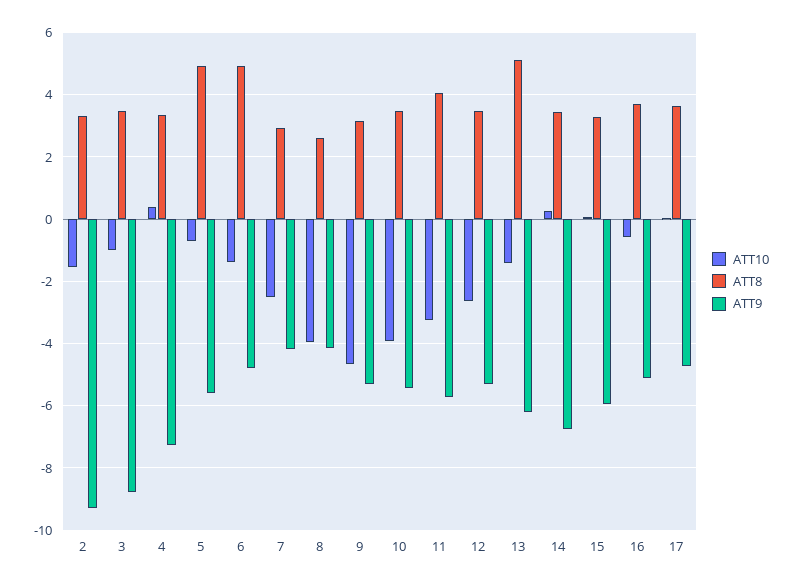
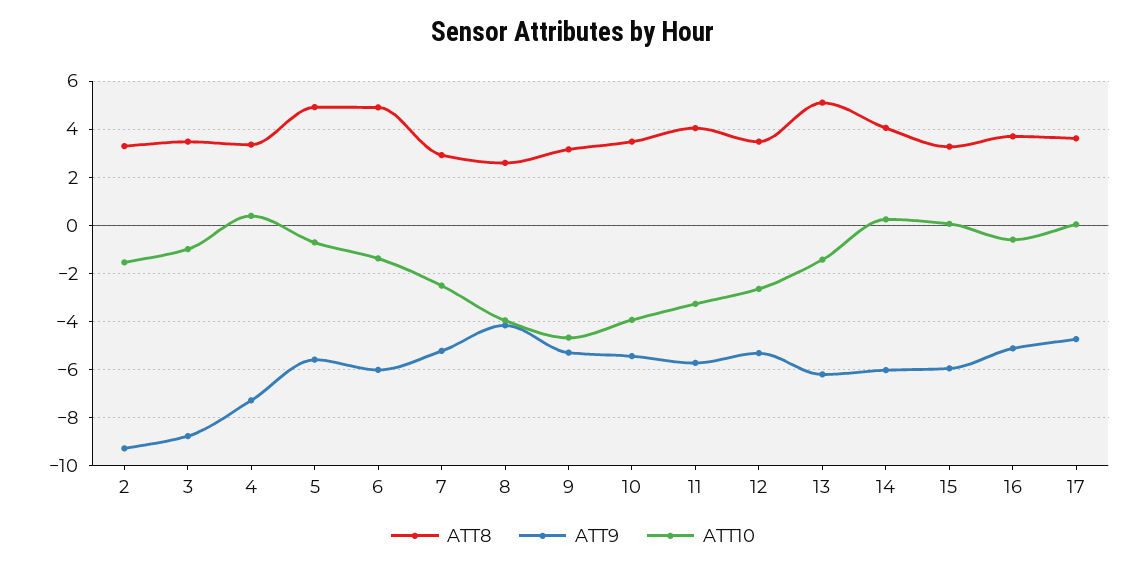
  {
    "ATT10": {
      "2": -1.6,
      "3": -1,
      "4": 0.4,
      "5": -0.8,
      "6": -1.4,
      "7": -2.6,
      "8": -4,
      "9": -4.6,
      "10": -4,
      "11": -3.2,
      "12": -2.6,
      "13": -1.4,
      "14": 0.2,
      "15": 0,
      "16": -0.6,
      "17": 0
    },
    "ATT8": {
      "2": 3.4,
      "3": 3.4,
      "4": 3.4,
      "5": 5,
      "6": 5,
      "7": 3,
      "8": 2.6,
      "9": 3.2,
      "10": 3.4,
      "11": 4,
      "12": 3.4,
      "13": 5.2,
-     "14": 3.4,
+     "14": 4,
      "15": 3.2,
      "16": 3.8,
      "17": 3.6
    },
    "ATT9": {
      "2": -9.2,
      "3": -8.8,
      "4": -7.2,
      "5": -5.6,
-     "6": -4.8,
+     "6": -6,
-     "7": -4.2,
+     "7": -5.25,
      "8": -4.2,
      "9": -5.2,
      "10": -5.4,
      "11": -5.8,
      "12": -5.4,
      "13": -6.2,
-     "14": -6.8,
+     "14": -6,
      "15": -6,
      "16": -5.2,
      "17": -4.8
    }
  }

